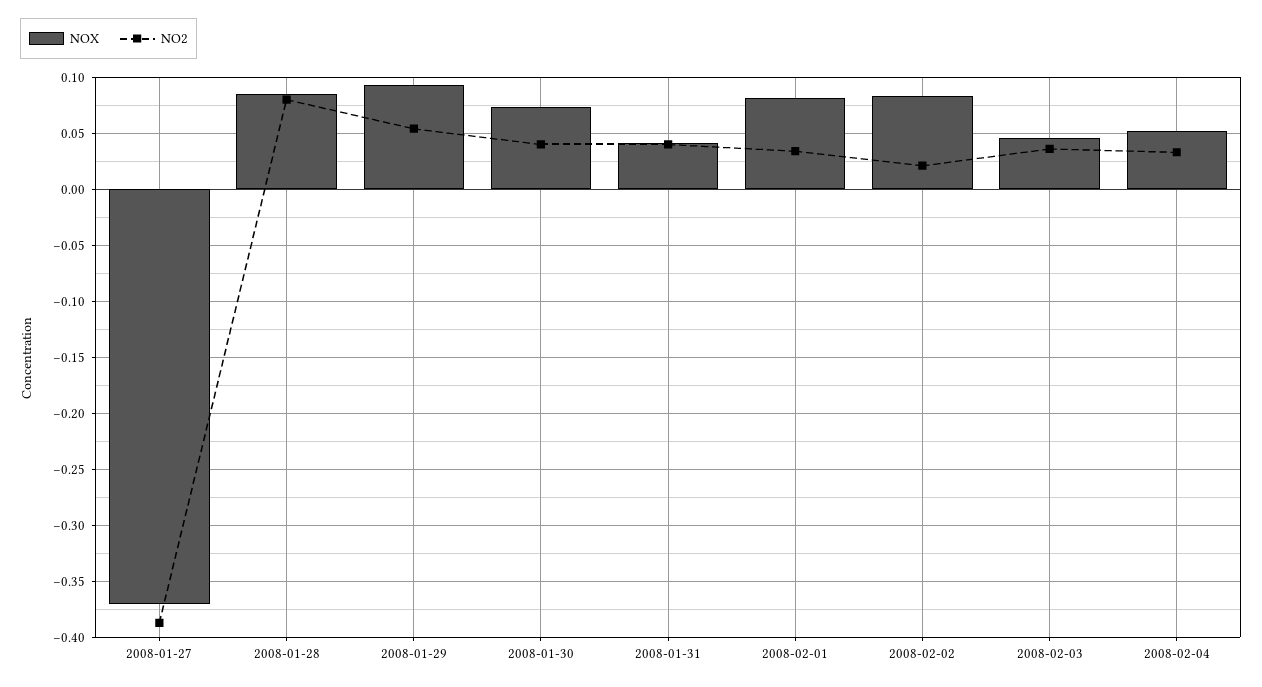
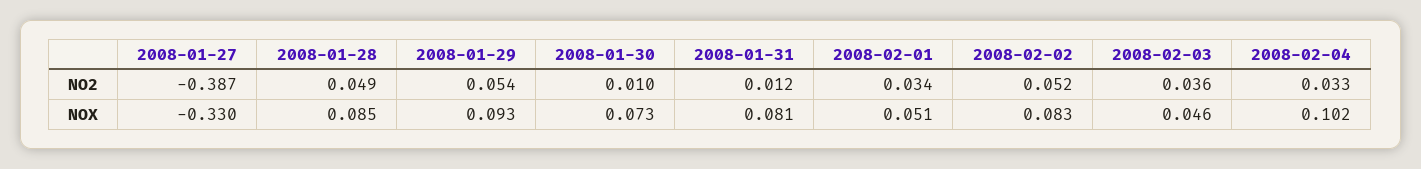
  {
    "NOX": {
-     "2008-01-27": -0.37,
+     "2008-01-27": -0.33,
      "2008-01-28": 0.085,
      "2008-01-29": 0.093,
      "2008-01-30": 0.073,
-     "2008-01-31": 0.04,
+     "2008-01-31": 0.081,
-     "2008-02-01": 0.08,
+     "2008-02-01": 0.051,
      "2008-02-02": 0.083,
      "2008-02-03": 0.046,
-     "2008-02-04": 0.05
+     "2008-02-04": 0.102
    },
    "NO2": {
      "2008-01-27": -0.387,
-     "2008-01-28": 0.08,
+     "2008-01-28": 0.049,
      "2008-01-29": 0.054,
-     "2008-01-30": 0.04,
+     "2008-01-30": 0.01,
-     "2008-01-31": 0.04,
+     "2008-01-31": 0.012,
      "2008-02-01": 0.034,
-     "2008-02-02": 0.02,
+     "2008-02-02": 0.052,
      "2008-02-03": 0.036,
      "2008-02-04": 0.033
    }
  }

